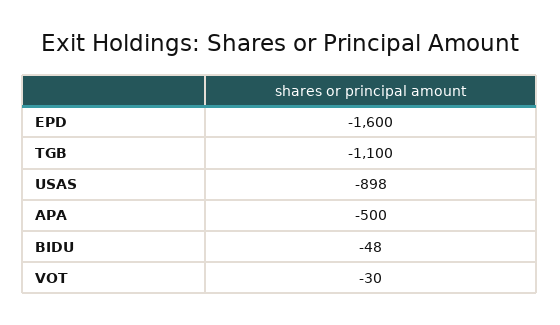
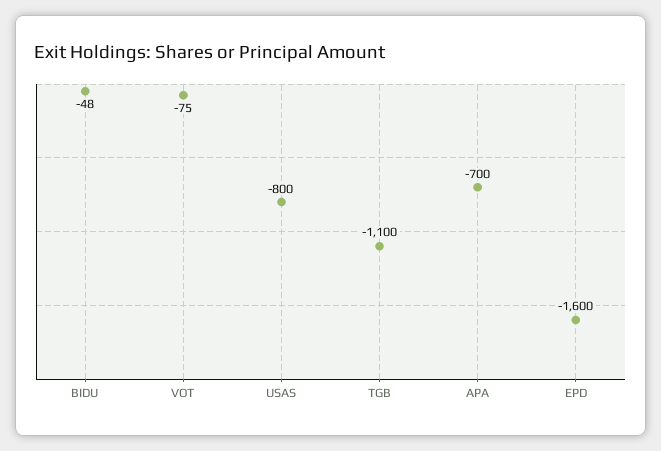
  {
    "EPD": -1600,
    "TGB": -1100,
-   "USAS": -898,
+   "USAS": -800,
-   "APA": -500,
+   "APA": -700,
    "BIDU": -48,
-   "VOT": -30
+   "VOT": -75
  }

